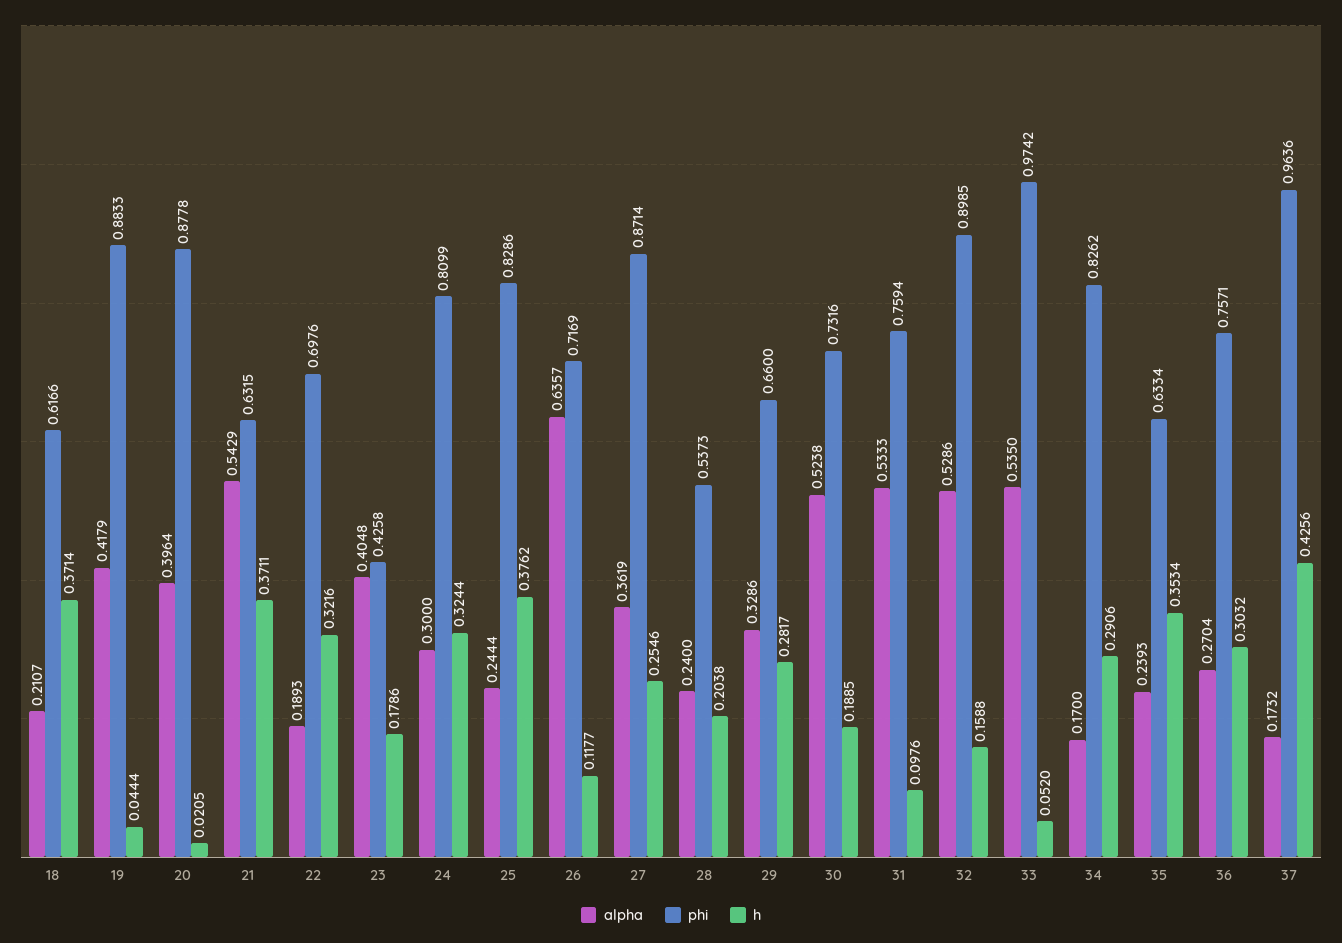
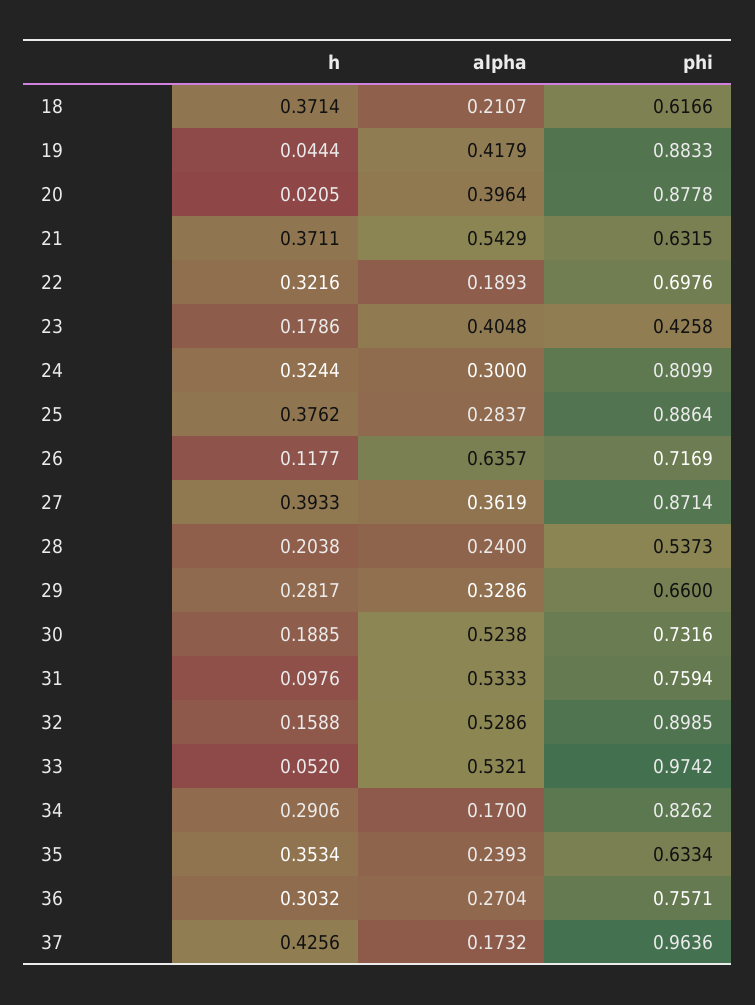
  {
    "alpha": {
      "18": 0.2107,
      "19": 0.4179,
      "20": 0.3964,
      "21": 0.5429,
      "22": 0.1893,
      "23": 0.4048,
      "24": 0.3,
-     "25": 0.2444,
+     "25": 0.2837,
      "26": 0.6357,
      "27": 0.3619,
      "28": 0.24,
      "29": 0.3286,
      "30": 0.5238,
      "31": 0.5333,
      "32": 0.5286,
-     "33": 0.535,
+     "33": 0.5321,
      "34": 0.17,
      "35": 0.2393,
      "36": 0.2704,
      "37": 0.1732
    },
    "phi": {
      "18": 0.6166,
      "19": 0.8833,
      "20": 0.8778,
      "21": 0.6315,
      "22": 0.6976,
      "23": 0.4258,
      "24": 0.8099,
-     "25": 0.8286,
+     "25": 0.8864,
      "26": 0.7169,
      "27": 0.8714,
      "28": 0.5373,
      "29": 0.66,
      "30": 0.7316,
      "31": 0.7594,
      "32": 0.8985,
      "33": 0.9742,
      "34": 0.8262,
      "35": 0.6334,
      "36": 0.7571,
      "37": 0.9636
    },
    "h": {
      "18": 0.3714,
      "19": 0.0444,
      "20": 0.0205,
      "21": 0.3711,
      "22": 0.3216,
      "23": 0.1786,
      "24": 0.3244,
      "25": 0.3762,
      "26": 0.1177,
-     "27": 0.2546,
+     "27": 0.3933,
      "28": 0.2038,
      "29": 0.2817,
      "30": 0.1885,
      "31": 0.0976,
      "32": 0.1588,
      "33": 0.052,
      "34": 0.2906,
      "35": 0.3534,
      "36": 0.3032,
      "37": 0.4256
    }
  }

